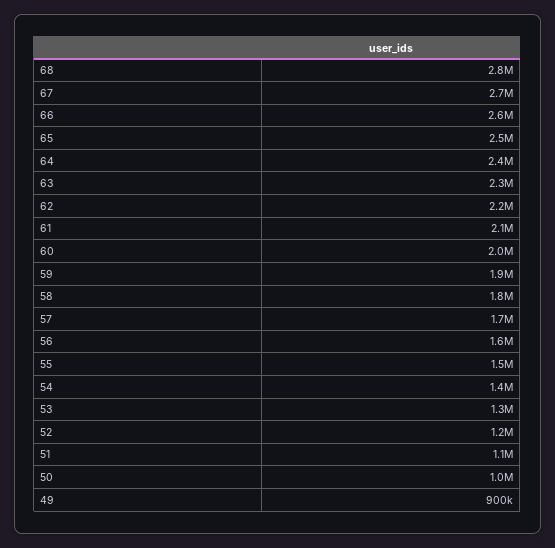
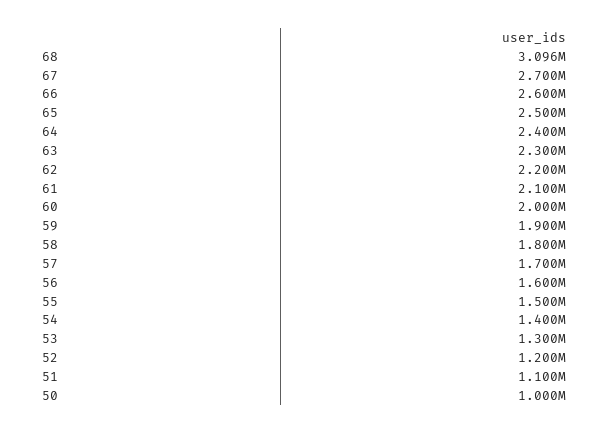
  {
-   "68": 2800000,
+   "68": 3096000,
    "67": 2700000,
    "66": 2600000,
    "65": 2500000,
    "64": 2400000,
    "63": 2300000,
    "62": 2200000,
    "61": 2100000,
    "60": 2000000,
    "59": 1900000,
    "58": 1800000,
    "57": 1700000,
    "56": 1600000,
    "55": 1500000,
    "54": 1400000,
    "53": 1300000,
    "52": 1200000,
    "51": 1100000,
-   "50": 1000000,
+   "50": 1000000
-   "49": 900000
  }

